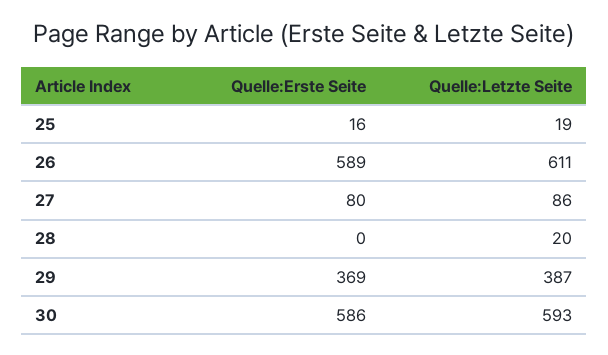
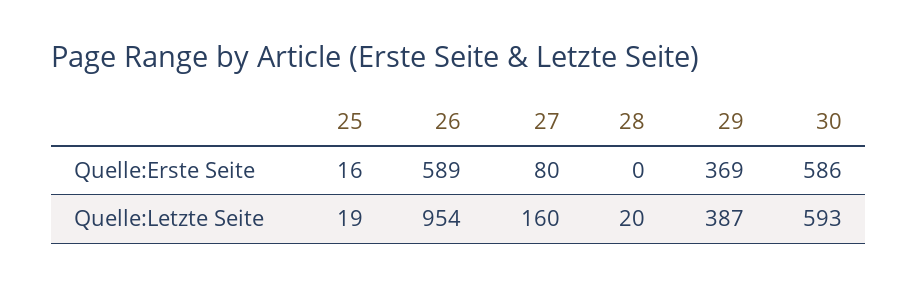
  {
    "Quelle:Erste Seite": {
      "25": 16,
      "26": 589,
      "27": 80,
      "28": 0,
      "29": 369,
      "30": 586
    },
    "Quelle:Letzte Seite": {
      "25": 19,
-     "26": 611,
+     "26": 954,
-     "27": 86,
+     "27": 160,
      "28": 20,
      "29": 387,
      "30": 593
    }
  }

